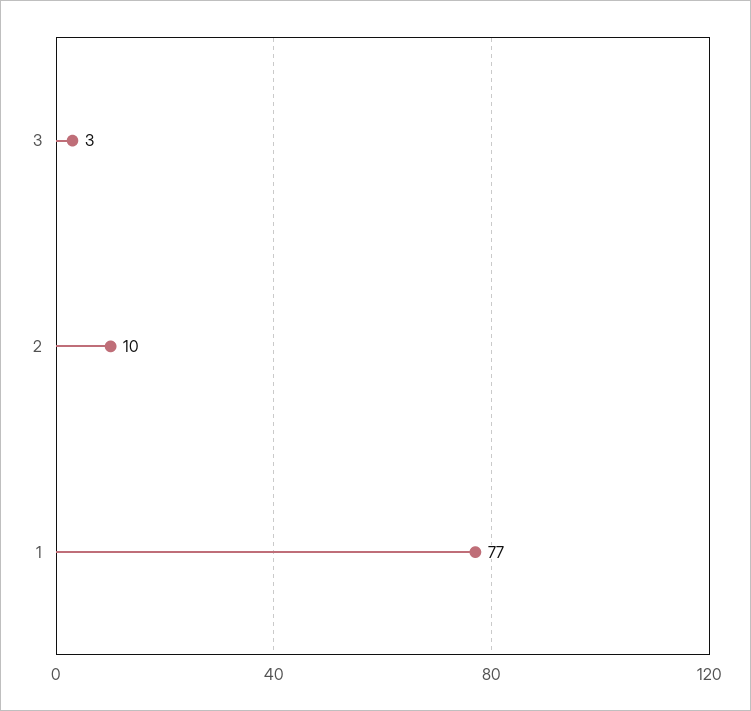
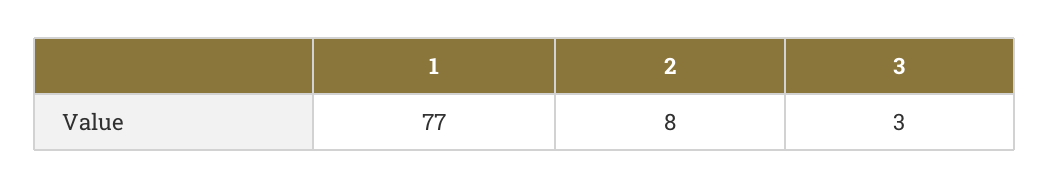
  {
    "3": 3,
-   "2": 10,
+   "2": 8,
    "1": 77
  }

